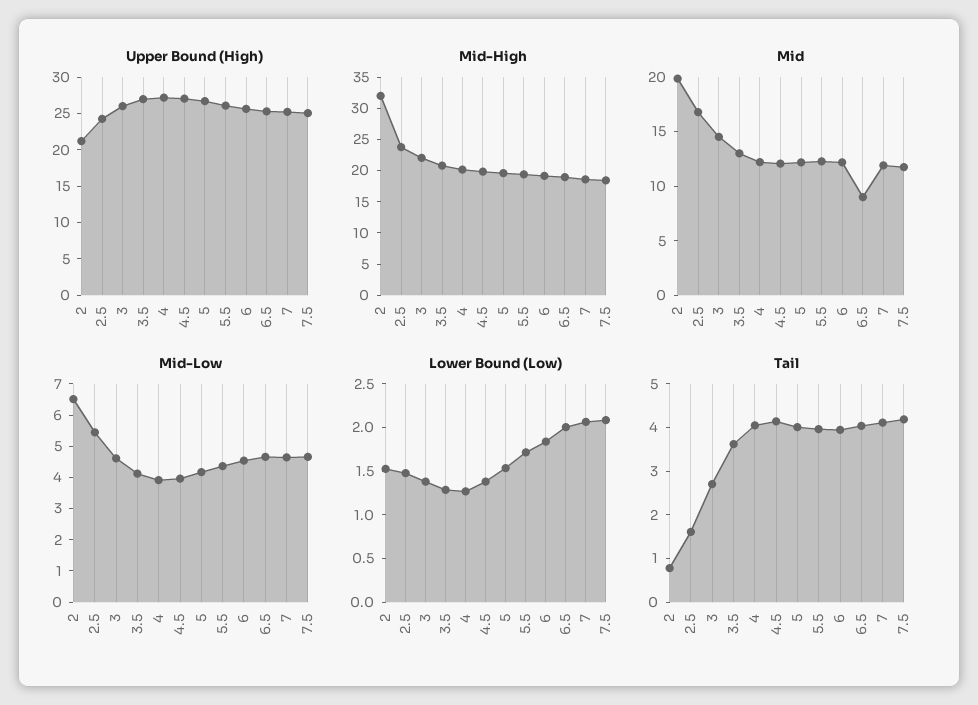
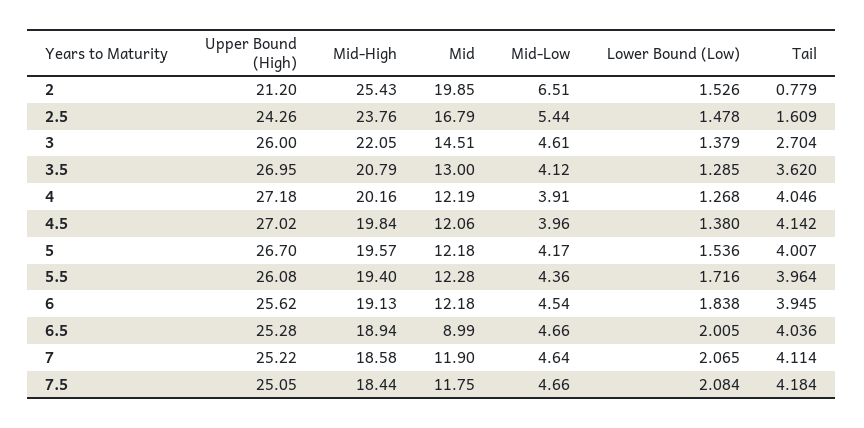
  {
    "Upper Bound (High)": {
      "2": 21.2,
      "2.5": 24.26,
      "3": 26,
      "3.5": 26.95,
      "4": 27.18,
      "4.5": 27.02,
      "5": 26.7,
      "5.5": 26.08,
      "6": 25.62,
      "6.5": 25.28,
      "7": 25.22,
      "7.5": 25.05
    },
    "Mid-High": {
-     "2": 32.5,
+     "2": 25.43,
      "2.5": 23.76,
      "3": 22.05,
      "3.5": 20.79,
      "4": 20.16,
      "4.5": 19.84,
      "5": 19.57,
      "5.5": 19.4,
      "6": 19.13,
      "6.5": 18.94,
      "7": 18.58,
      "7.5": 18.44
    },
    "Mid": {
      "2": 19.85,
      "2.5": 16.79,
      "3": 14.51,
      "3.5": 13,
      "4": 12.19,
      "4.5": 12.06,
      "5": 12.18,
      "5.5": 12.28,
      "6": 12.18,
      "6.5": 8.99,
      "7": 11.9,
      "7.5": 11.75
    },
    "Mid-Low": {
      "2": 6.51,
      "2.5": 5.44,
      "3": 4.61,
      "3.5": 4.12,
      "4": 3.91,
      "4.5": 3.96,
      "5": 4.17,
      "5.5": 4.36,
      "6": 4.54,
      "6.5": 4.66,
      "7": 4.64,
      "7.5": 4.66
    },
    "Lower Bound (Low)": {
      "2": 1.526,
      "2.5": 1.478,
      "3": 1.379,
      "3.5": 1.285,
      "4": 1.268,
      "4.5": 1.38,
      "5": 1.536,
      "5.5": 1.716,
      "6": 1.838,
      "6.5": 2.005,
      "7": 2.065,
      "7.5": 2.084
    },
    "Tail": {
      "2": 0.779,
      "2.5": 1.609,
      "3": 2.704,
      "3.5": 3.62,
      "4": 4.046,
      "4.5": 4.142,
      "5": 4.007,
      "5.5": 3.964,
      "6": 3.945,
      "6.5": 4.036,
      "7": 4.114,
      "7.5": 4.184
    }
  }

